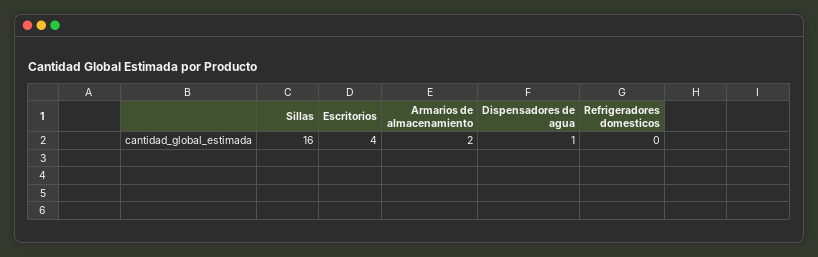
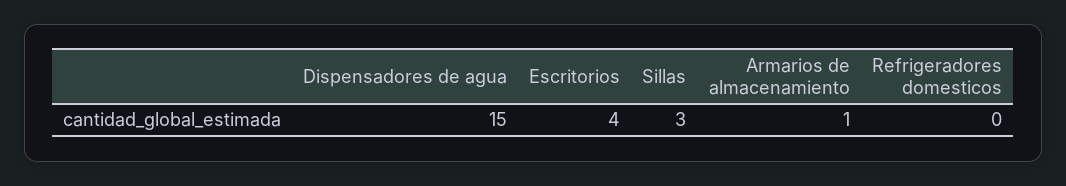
  {
-   "Sillas": 16,
+   "Sillas": 3,
    "Escritorios": 4,
-   "Armarios de almacenamiento": 2,
+   "Armarios de almacenamiento": 1,
-   "Dispensadores de agua": 1,
+   "Dispensadores de agua": 15,
    "Refrigeradores domesticos": 0
  }

